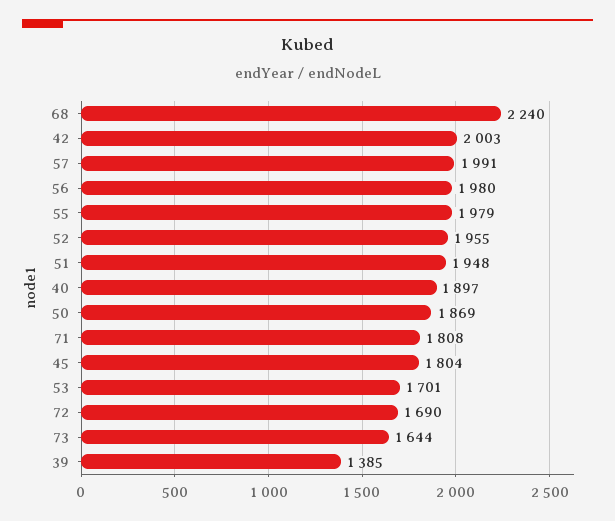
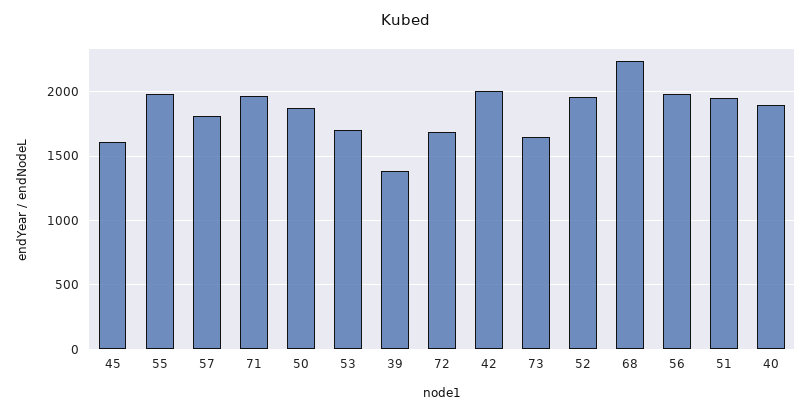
  {
    "68": 2240,
    "42": 2003,
-   "57": 1991,
+   "57": 1800,
    "56": 1980,
    "55": 1979,
    "52": 1955,
    "51": 1948,
    "40": 1897,
    "50": 1869,
-   "71": 1808,
+   "71": 1950,
-   "45": 1804,
+   "45": 1600,
    "53": 1701,
    "72": 1690,
    "73": 1644,
    "39": 1385
  }

